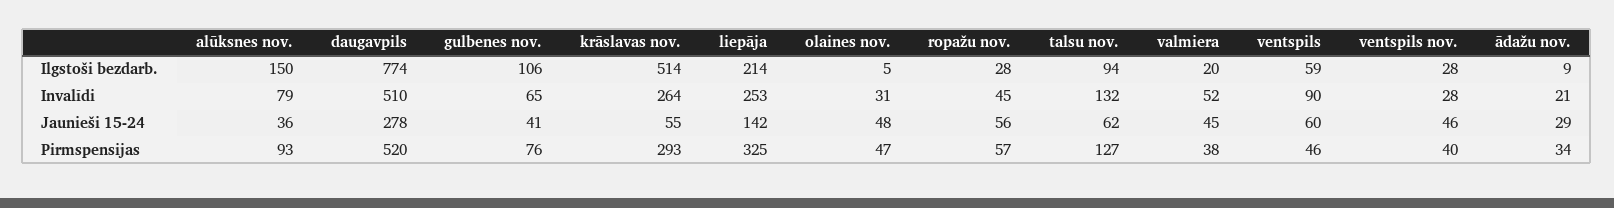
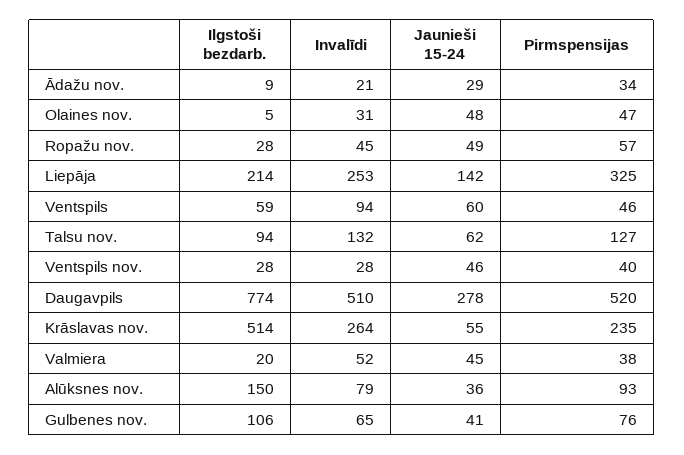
  {
    "alūksnes nov.": {
      "Ilgstoši bezdarb.": 150,
      "Invalīdi": 79,
      "Jaunieši 15-24": 36,
      "Pirmspensijas": 93
    },
    "daugavpils": {
      "Ilgstoši bezdarb.": 774,
      "Invalīdi": 510,
      "Jaunieši 15-24": 278,
      "Pirmspensijas": 520
    },
    "gulbenes nov.": {
      "Ilgstoši bezdarb.": 106,
      "Invalīdi": 65,
      "Jaunieši 15-24": 41,
      "Pirmspensijas": 76
    },
    "krāslavas nov.": {
      "Ilgstoši bezdarb.": 514,
      "Invalīdi": 264,
      "Jaunieši 15-24": 55,
-     "Pirmspensijas": 293
+     "Pirmspensijas": 235
    },
    "liepāja": {
      "Ilgstoši bezdarb.": 214,
      "Invalīdi": 253,
      "Jaunieši 15-24": 142,
      "Pirmspensijas": 325
    },
    "olaines nov.": {
      "Ilgstoši bezdarb.": 5,
      "Invalīdi": 31,
      "Jaunieši 15-24": 48,
      "Pirmspensijas": 47
    },
    "ropažu nov.": {
      "Ilgstoši bezdarb.": 28,
      "Invalīdi": 45,
-     "Jaunieši 15-24": 56,
+     "Jaunieši 15-24": 49,
      "Pirmspensijas": 57
    },
    "talsu nov.": {
      "Ilgstoši bezdarb.": 94,
      "Invalīdi": 132,
      "Jaunieši 15-24": 62,
      "Pirmspensijas": 127
    },
    "valmiera": {
      "Ilgstoši bezdarb.": 20,
      "Invalīdi": 52,
      "Jaunieši 15-24": 45,
      "Pirmspensijas": 38
    },
    "ventspils": {
      "Ilgstoši bezdarb.": 59,
-     "Invalīdi": 90,
+     "Invalīdi": 94,
      "Jaunieši 15-24": 60,
      "Pirmspensijas": 46
    },
    "ventspils nov.": {
      "Ilgstoši bezdarb.": 28,
      "Invalīdi": 28,
      "Jaunieši 15-24": 46,
      "Pirmspensijas": 40
    },
    "ādažu nov.": {
      "Ilgstoši bezdarb.": 9,
      "Invalīdi": 21,
      "Jaunieši 15-24": 29,
      "Pirmspensijas": 34
    }
  }

